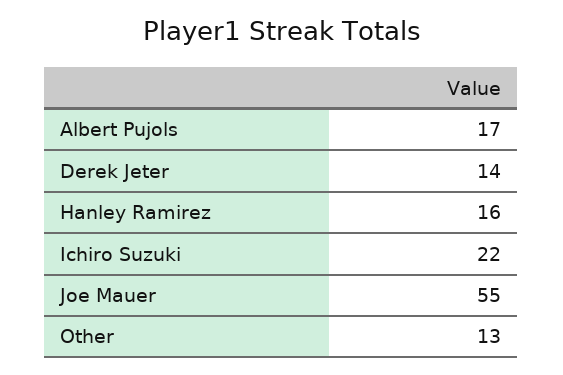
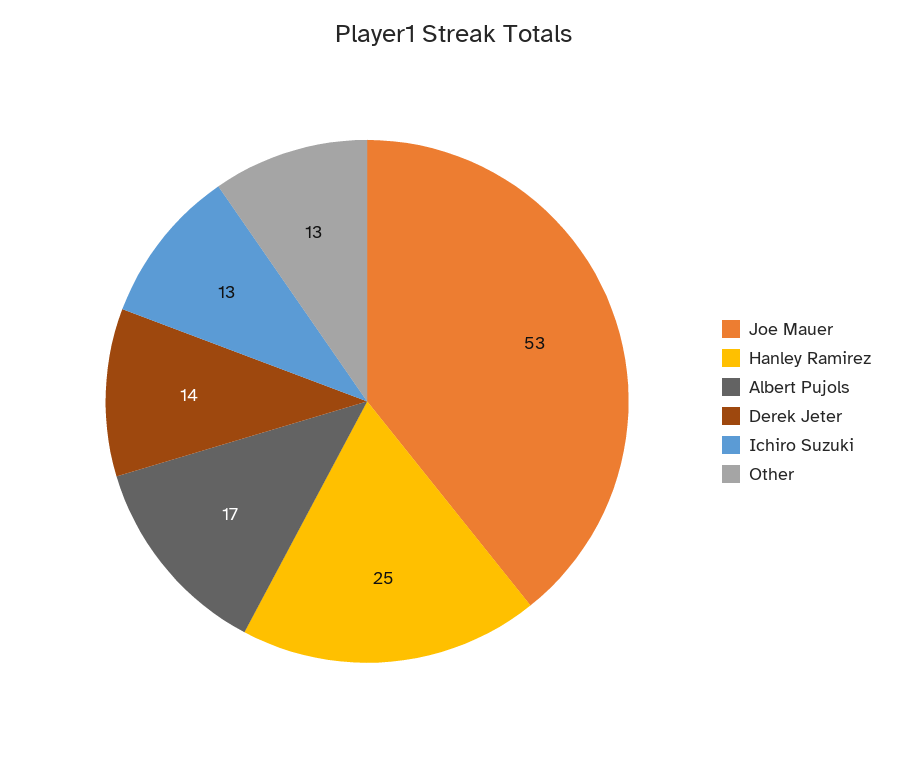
  {
    "Albert Pujols": 17,
    "Derek Jeter": 14,
-   "Hanley Ramirez": 16,
+   "Hanley Ramirez": 25,
-   "Ichiro Suzuki": 22,
+   "Ichiro Suzuki": 13,
-   "Joe Mauer": 55,
+   "Joe Mauer": 53,
    "Other": 13
  }

